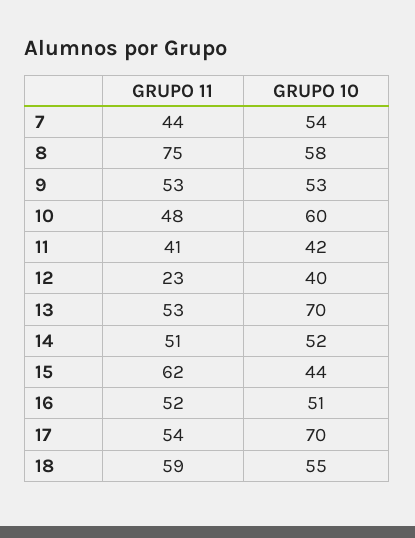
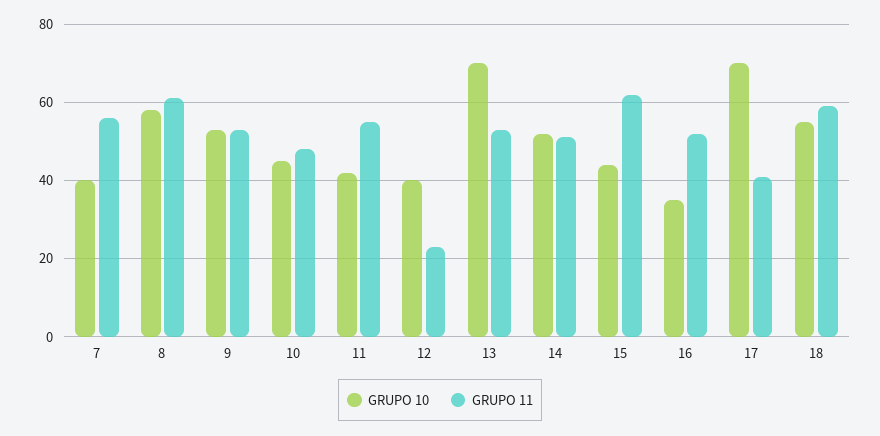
  {
    "GRUPO 11": {
-     "7": 44,
+     "7": 55,
-     "8": 75,
+     "8": 60,
      "9": 53,
      "10": 48,
-     "11": 41,
+     "11": 55,
      "12": 23,
      "13": 53,
      "14": 51,
      "15": 62,
      "16": 52,
-     "17": 54,
+     "17": 40,
      "18": 59
    },
    "GRUPO 10": {
-     "7": 54,
+     "7": 40,
      "8": 58,
      "9": 53,
-     "10": 60,
+     "10": 45,
      "11": 42,
      "12": 40,
      "13": 70,
      "14": 52,
      "15": 44,
-     "16": 51,
+     "16": 35,
      "17": 70,
      "18": 55
    }
  }

